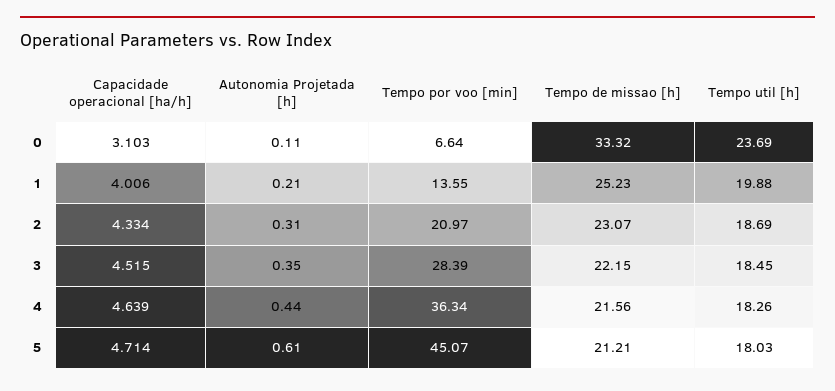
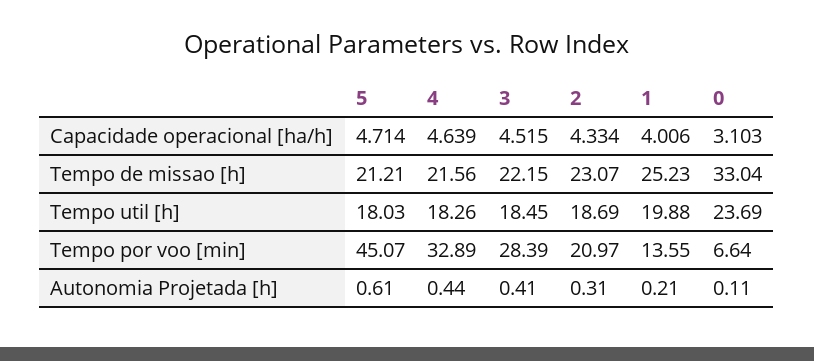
  {
    "Capacidade operacional [ha/h]": {
      "0": 3.103,
      "1": 4.006,
      "2": 4.334,
      "3": 4.515,
      "4": 4.639,
      "5": 4.714
    },
    "Autonomia Projetada [h]": {
      "0": 0.11,
      "1": 0.21,
      "2": 0.31,
-     "3": 0.35,
+     "3": 0.41,
      "4": 0.44,
      "5": 0.61
    },
    "Tempo por voo [min]": {
      "0": 6.64,
      "1": 13.55,
      "2": 20.97,
      "3": 28.39,
-     "4": 36.34,
+     "4": 32.89,
      "5": 45.07
    },
    "Tempo de missao [h]": {
-     "0": 33.32,
+     "0": 33.04,
      "1": 25.23,
      "2": 23.07,
      "3": 22.15,
      "4": 21.56,
      "5": 21.21
    },
    "Tempo util [h]": {
      "0": 23.69,
      "1": 19.88,
      "2": 18.69,
      "3": 18.45,
      "4": 18.26,
      "5": 18.03
    }
  }

